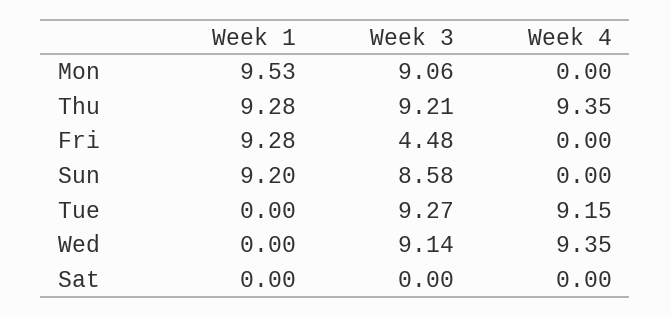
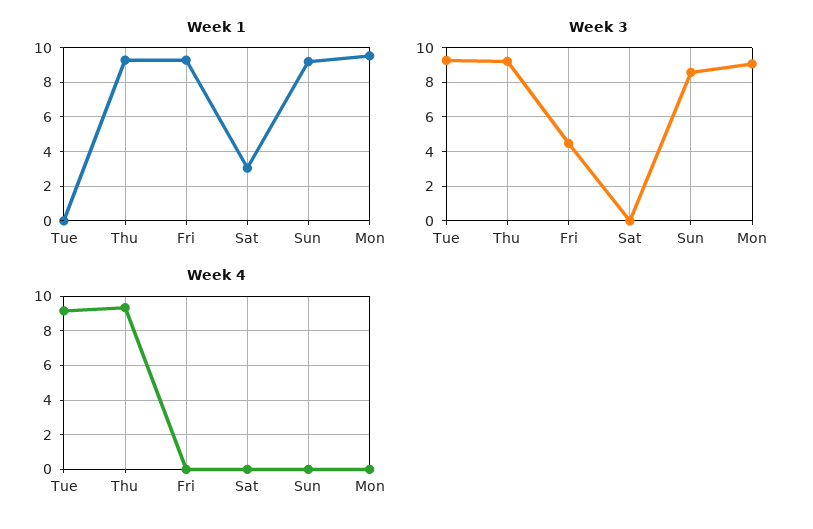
  {
    "Week 1": {
      "Mon": 9.53,
      "Thu": 9.28,
      "Fri": 9.28,
      "Sun": 9.2,
      "Tue": 0,
-     "Wed": 0,
-     "Sat": 0
+     "Sat": 3
    },
    "Week 3": {
      "Mon": 9.06,
      "Thu": 9.21,
      "Fri": 4.48,
      "Sun": 8.58,
      "Tue": 9.27,
-     "Wed": 9.14,
      "Sat": 0
    },
    "Week 4": {
      "Mon": 0,
      "Thu": 9.35,
      "Fri": 0,
      "Sun": 0,
      "Tue": 9.15,
-     "Wed": 9.35,
      "Sat": 0
    }
  }

